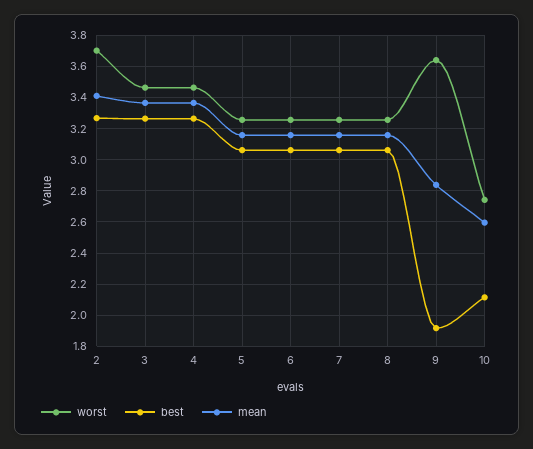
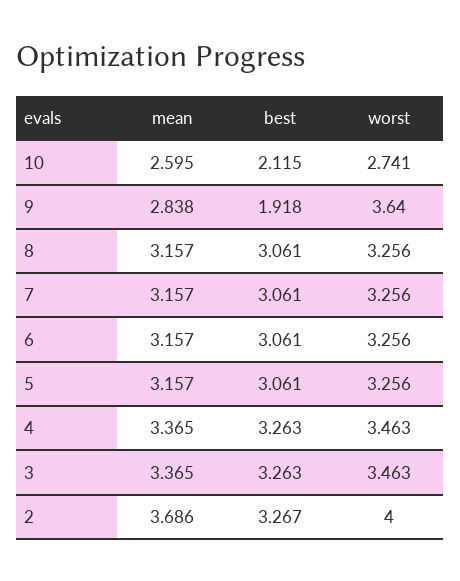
  {
    "worst": {
-     "2": 3.7,
+     "2": 4,
      "3": 3.463,
      "4": 3.463,
      "5": 3.256,
      "6": 3.256,
      "7": 3.256,
      "8": 3.256,
      "9": 3.64,
      "10": 2.741
    },
    "best": {
      "2": 3.267,
      "3": 3.263,
      "4": 3.263,
      "5": 3.061,
      "6": 3.061,
      "7": 3.061,
      "8": 3.061,
      "9": 1.918,
      "10": 2.115
    },
    "mean": {
-     "2": 3.4,
+     "2": 3.686,
      "3": 3.365,
      "4": 3.365,
      "5": 3.157,
      "6": 3.157,
      "7": 3.157,
      "8": 3.157,
      "9": 2.838,
      "10": 2.595
    }
  }

